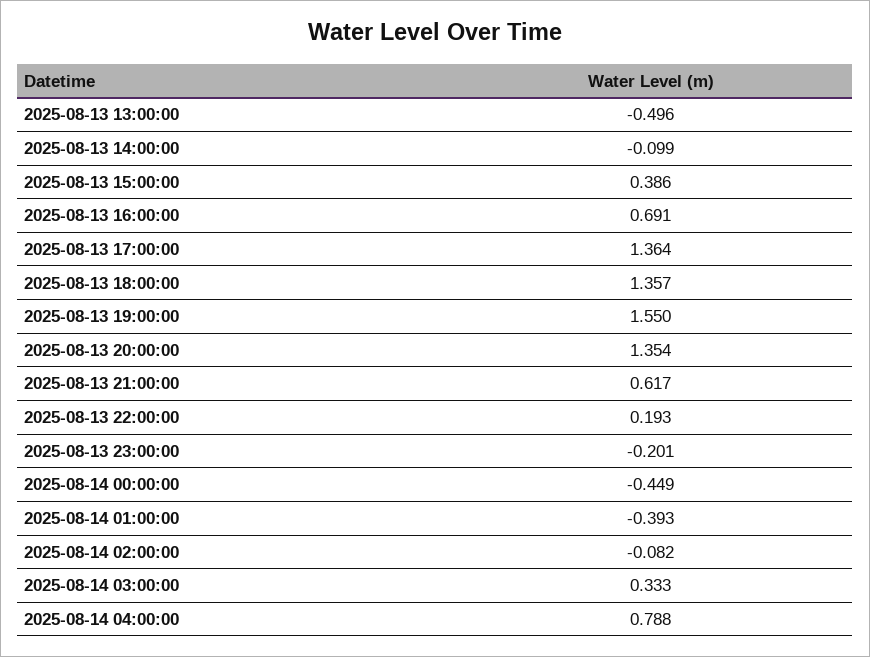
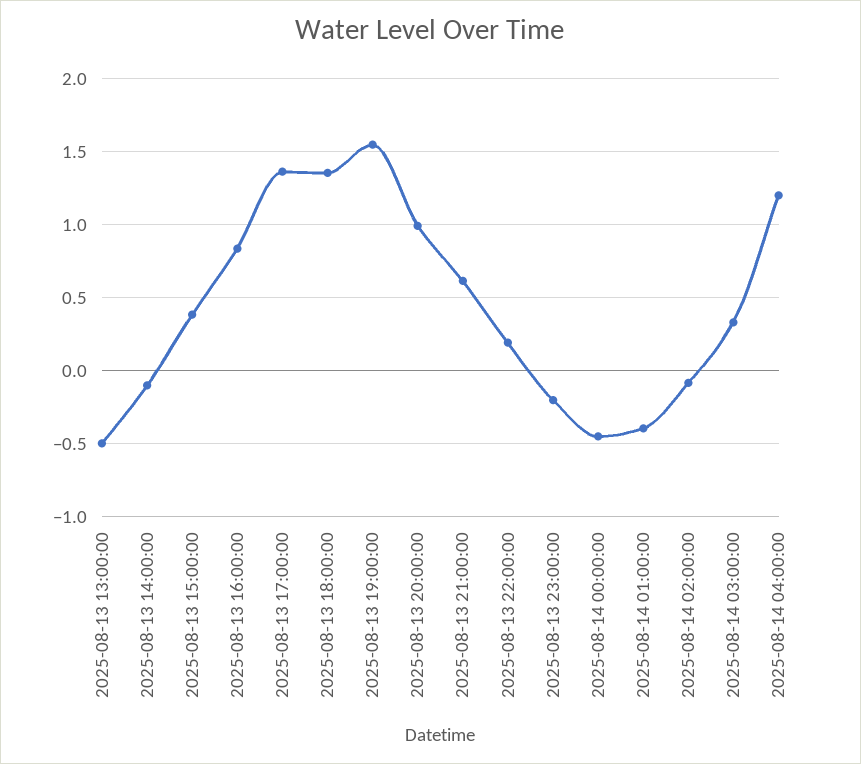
  {
    "2025-08-13 13:00:00": -0.496,
    "2025-08-13 14:00:00": -0.099,
    "2025-08-13 15:00:00": 0.386,
-   "2025-08-13 16:00:00": 0.691,
+   "2025-08-13 16:00:00": 0.85,
    "2025-08-13 17:00:00": 1.364,
    "2025-08-13 18:00:00": 1.357,
    "2025-08-13 19:00:00": 1.55,
-   "2025-08-13 20:00:00": 1.354,
+   "2025-08-13 20:00:00": 1,
    "2025-08-13 21:00:00": 0.617,
    "2025-08-13 22:00:00": 0.193,
    "2025-08-13 23:00:00": -0.201,
    "2025-08-14 00:00:00": -0.449,
    "2025-08-14 01:00:00": -0.393,
    "2025-08-14 02:00:00": -0.082,
    "2025-08-14 03:00:00": 0.333,
-   "2025-08-14 04:00:00": 0.788
+   "2025-08-14 04:00:00": 1.2
  }

